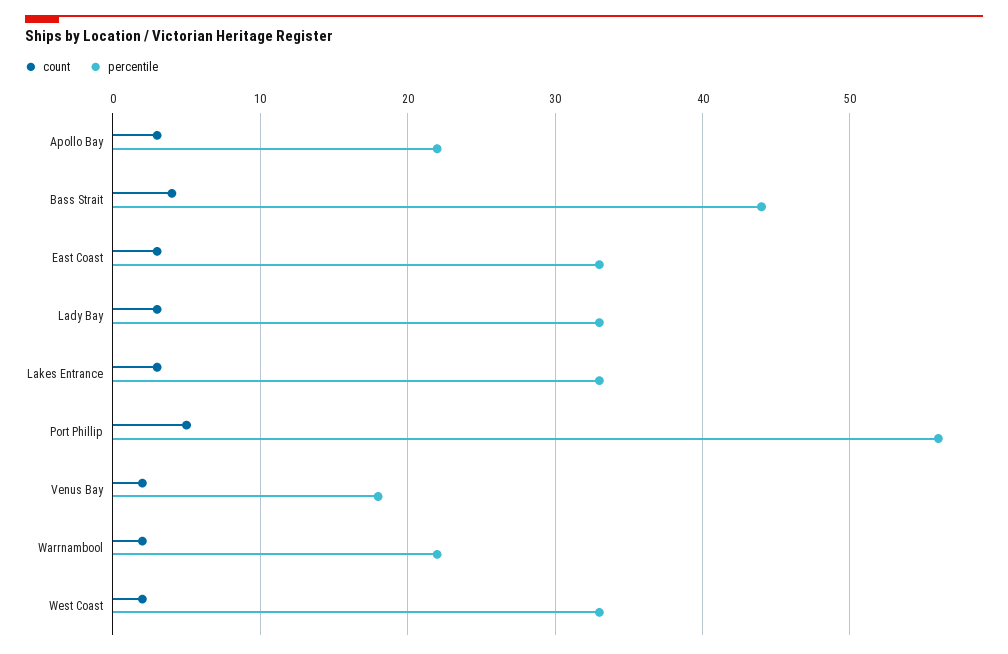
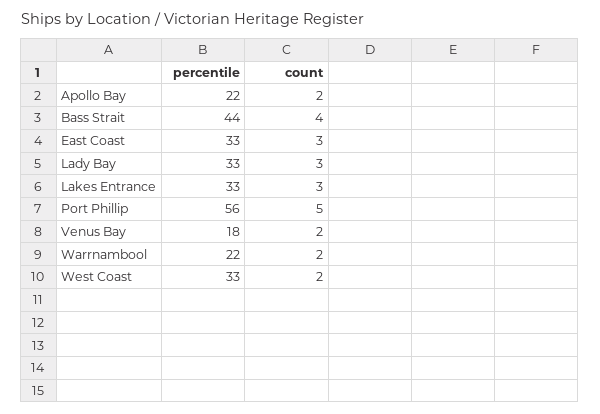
  {
    "count": {
-     "Apollo Bay": 3,
+     "Apollo Bay": 2,
      "Bass Strait": 4,
      "East Coast": 3,
      "Lady Bay": 3,
      "Lakes Entrance": 3,
      "Port Phillip": 5,
      "Venus Bay": 2,
      "Warrnambool": 2,
      "West Coast": 2
    },
    "percentile": {
      "Apollo Bay": 22,
      "Bass Strait": 44,
      "East Coast": 33,
      "Lady Bay": 33,
      "Lakes Entrance": 33,
      "Port Phillip": 56,
      "Venus Bay": 18,
      "Warrnambool": 22,
      "West Coast": 33
    }
  }

